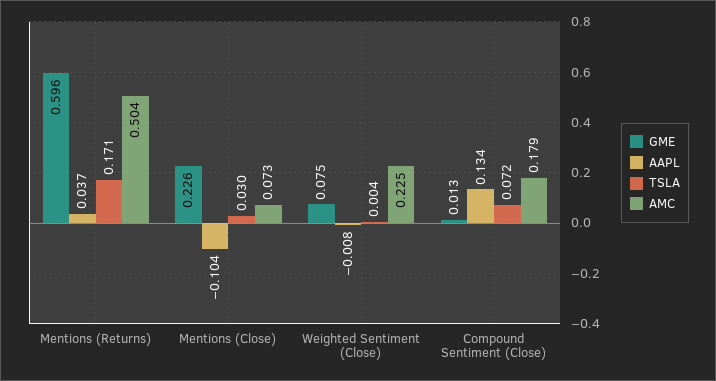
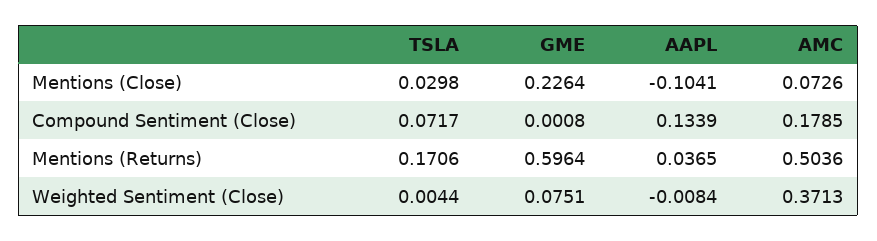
  {
    "GME": {
      "Mentions (Returns)": 0.5964,
      "Mentions (Close)": 0.2264,
      "Weighted Sentiment (Close)": 0.0751,
-     "Compound Sentiment (Close)": 0.013
+     "Compound Sentiment (Close)": 0.0008
    },
    "AAPL": {
      "Mentions (Returns)": 0.0365,
      "Mentions (Close)": -0.1041,
      "Weighted Sentiment (Close)": -0.0084,
      "Compound Sentiment (Close)": 0.1339
    },
    "TSLA": {
      "Mentions (Returns)": 0.1706,
      "Mentions (Close)": 0.0298,
      "Weighted Sentiment (Close)": 0.0044,
      "Compound Sentiment (Close)": 0.0717
    },
    "AMC": {
      "Mentions (Returns)": 0.5036,
      "Mentions (Close)": 0.0726,
-     "Weighted Sentiment (Close)": 0.225,
+     "Weighted Sentiment (Close)": 0.3713,
      "Compound Sentiment (Close)": 0.1785
    }
  }

